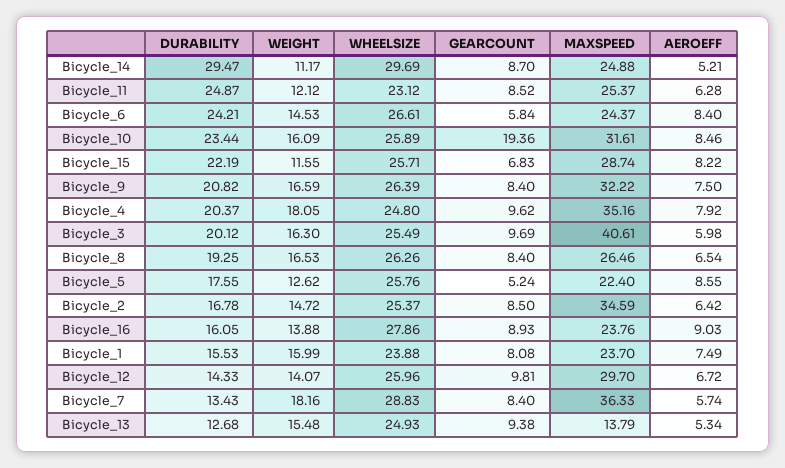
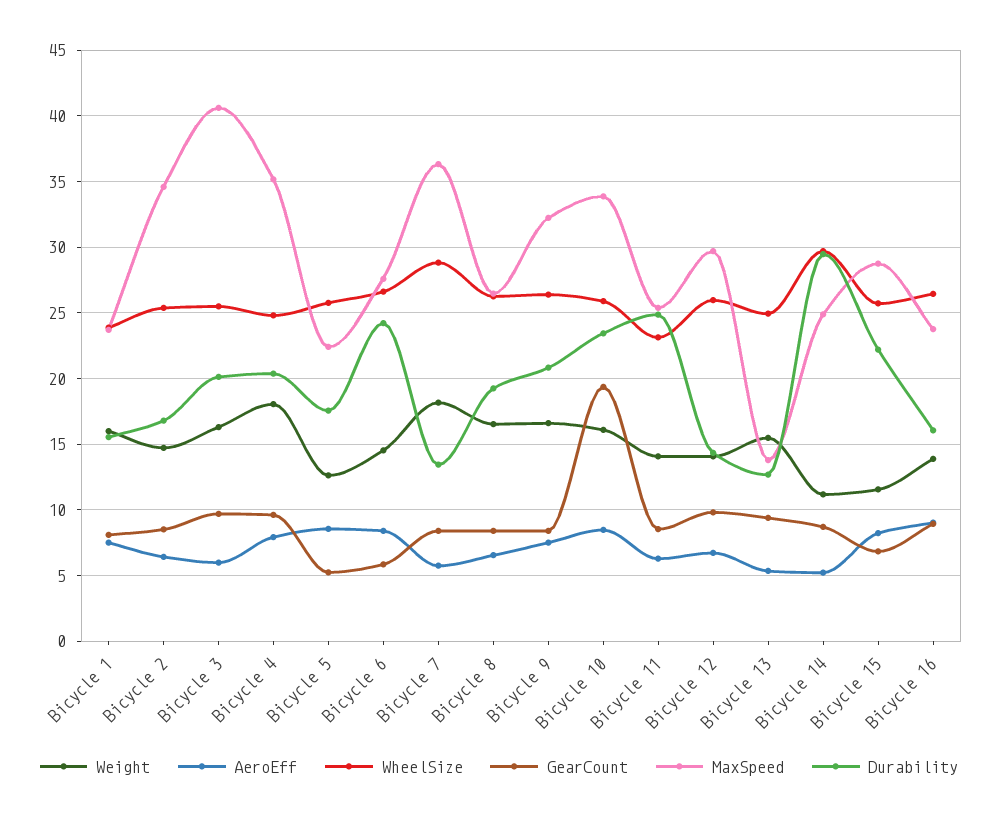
  {
    "DURABILITY": {
      "Bicycle_14": 29.47,
      "Bicycle_11": 24.87,
      "Bicycle_6": 24.21,
      "Bicycle_10": 23.44,
      "Bicycle_15": 22.19,
      "Bicycle_9": 20.82,
      "Bicycle_4": 20.37,
      "Bicycle_3": 20.12,
      "Bicycle_8": 19.25,
      "Bicycle_5": 17.55,
      "Bicycle_2": 16.78,
      "Bicycle_16": 16.05,
      "Bicycle_1": 15.53,
      "Bicycle_12": 14.33,
      "Bicycle_7": 13.43,
      "Bicycle_13": 12.68
    },
    "WEIGHT": {
      "Bicycle_14": 11.17,
-     "Bicycle_11": 12.12,
+     "Bicycle_11": 14,
      "Bicycle_6": 14.53,
      "Bicycle_10": 16.09,
      "Bicycle_15": 11.55,
      "Bicycle_9": 16.59,
      "Bicycle_4": 18.05,
      "Bicycle_3": 16.3,
      "Bicycle_8": 16.53,
      "Bicycle_5": 12.62,
      "Bicycle_2": 14.72,
      "Bicycle_16": 13.88,
      "Bicycle_1": 15.99,
      "Bicycle_12": 14.07,
      "Bicycle_7": 18.16,
      "Bicycle_13": 15.48
    },
    "WHEELSIZE": {
      "Bicycle_14": 29.69,
      "Bicycle_11": 23.12,
      "Bicycle_6": 26.61,
      "Bicycle_10": 25.89,
      "Bicycle_15": 25.71,
      "Bicycle_9": 26.39,
      "Bicycle_4": 24.8,
      "Bicycle_3": 25.49,
      "Bicycle_8": 26.26,
      "Bicycle_5": 25.76,
      "Bicycle_2": 25.37,
-     "Bicycle_16": 27.86,
+     "Bicycle_16": 26.5,
      "Bicycle_1": 23.88,
      "Bicycle_12": 25.96,
      "Bicycle_7": 28.83,
      "Bicycle_13": 24.93
    },
    "GEARCOUNT": {
      "Bicycle_14": 8.7,
      "Bicycle_11": 8.52,
      "Bicycle_6": 5.84,
      "Bicycle_10": 19.36,
      "Bicycle_15": 6.83,
      "Bicycle_9": 8.4,
      "Bicycle_4": 9.62,
      "Bicycle_3": 9.69,
      "Bicycle_8": 8.4,
      "Bicycle_5": 5.24,
      "Bicycle_2": 8.5,
      "Bicycle_16": 8.93,
      "Bicycle_1": 8.08,
      "Bicycle_12": 9.81,
      "Bicycle_7": 8.4,
      "Bicycle_13": 9.38
    },
    "MAXSPEED": {
      "Bicycle_14": 24.88,
      "Bicycle_11": 25.37,
-     "Bicycle_6": 24.37,
+     "Bicycle_6": 27.5,
-     "Bicycle_10": 31.61,
+     "Bicycle_10": 34,
      "Bicycle_15": 28.74,
      "Bicycle_9": 32.22,
      "Bicycle_4": 35.16,
      "Bicycle_3": 40.61,
      "Bicycle_8": 26.46,
      "Bicycle_5": 22.4,
      "Bicycle_2": 34.59,
      "Bicycle_16": 23.76,
      "Bicycle_1": 23.7,
      "Bicycle_12": 29.7,
      "Bicycle_7": 36.33,
      "Bicycle_13": 13.79
    },
    "AEROEFF": {
      "Bicycle_14": 5.21,
      "Bicycle_11": 6.28,
      "Bicycle_6": 8.4,
      "Bicycle_10": 8.46,
      "Bicycle_15": 8.22,
      "Bicycle_9": 7.5,
      "Bicycle_4": 7.92,
      "Bicycle_3": 5.98,
      "Bicycle_8": 6.54,
      "Bicycle_5": 8.55,
      "Bicycle_2": 6.42,
      "Bicycle_16": 9.03,
      "Bicycle_1": 7.49,
      "Bicycle_12": 6.72,
      "Bicycle_7": 5.74,
      "Bicycle_13": 5.34
    }
  }

